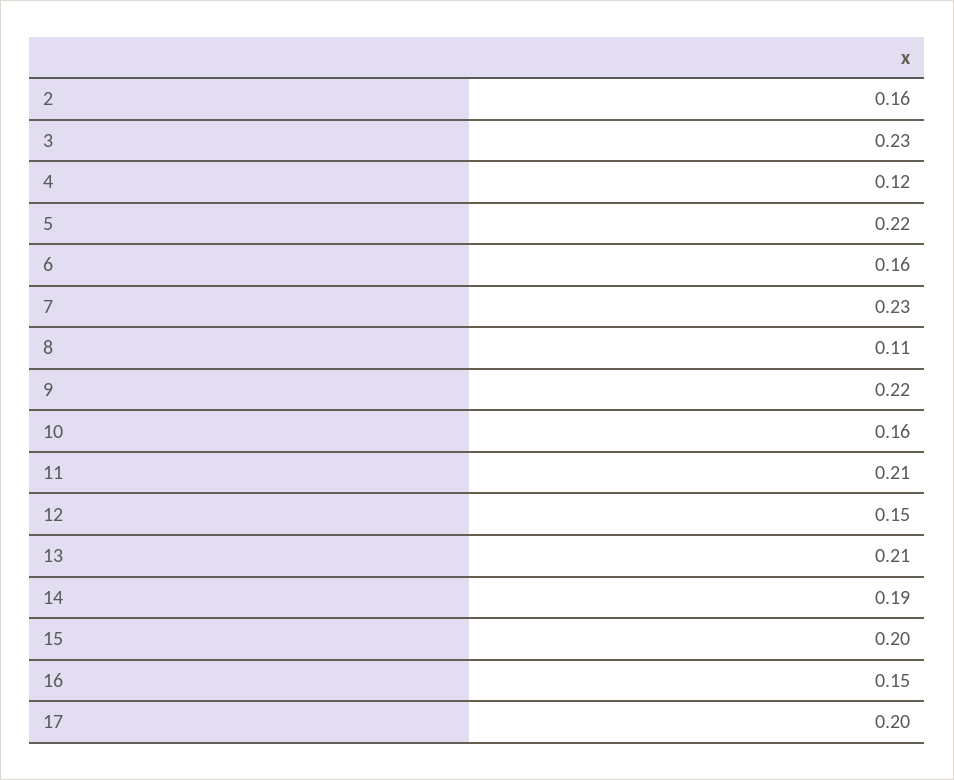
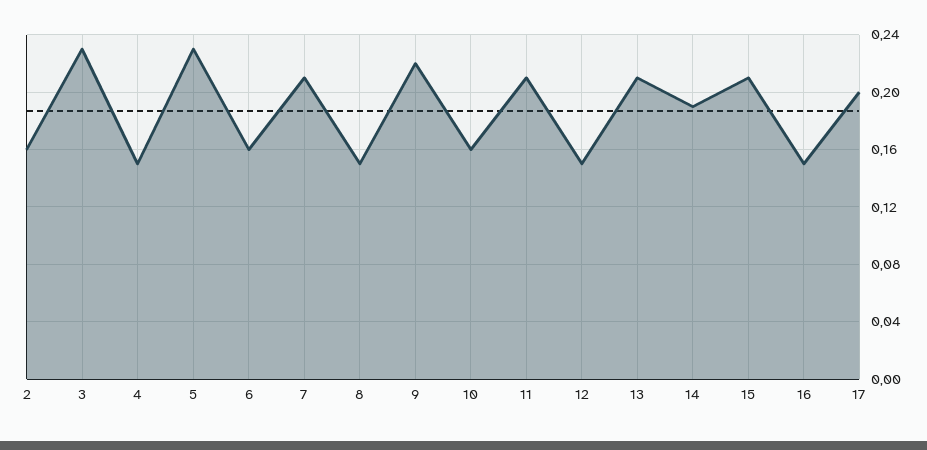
  {
    "2": 0.16,
    "3": 0.23,
-   "4": 0.12,
+   "4": 0.15,
-   "5": 0.22,
+   "5": 0.23,
    "6": 0.16,
-   "7": 0.23,
+   "7": 0.21,
-   "8": 0.11,
+   "8": 0.15,
    "9": 0.22,
    "10": 0.16,
    "11": 0.21,
    "12": 0.15,
    "13": 0.21,
    "14": 0.19,
-   "15": 0.2,
+   "15": 0.21,
    "16": 0.15,
    "17": 0.2
  }

